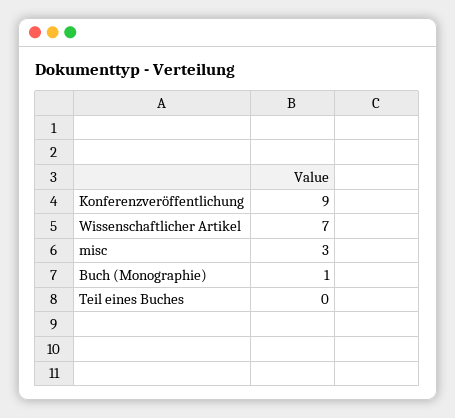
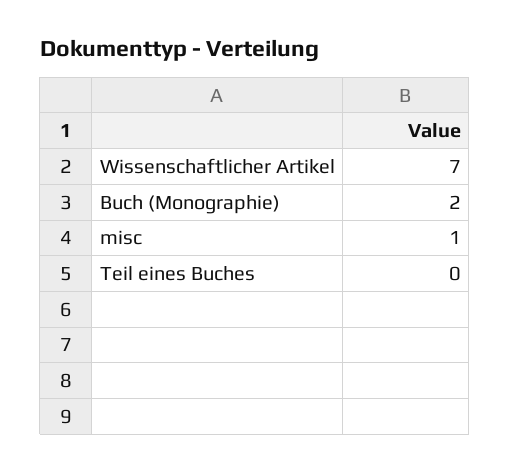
  {
-   "Konferenzveröffentlichung": 9,
    "Wissenschaftlicher Artikel": 7,
-   "misc": 3,
+   "misc": 1,
-   "Buch (Monographie)": 1,
+   "Buch (Monographie)": 2,
    "Teil eines Buches": 0
  }

